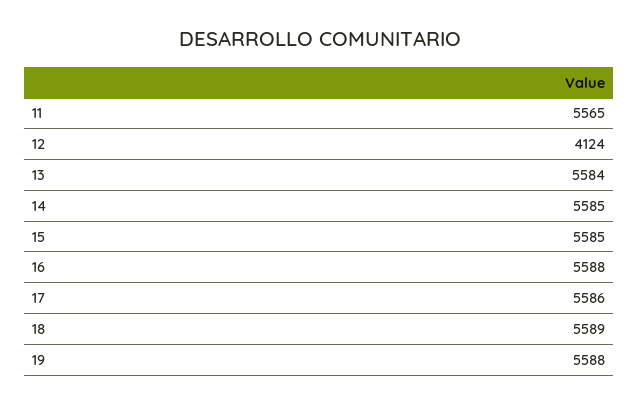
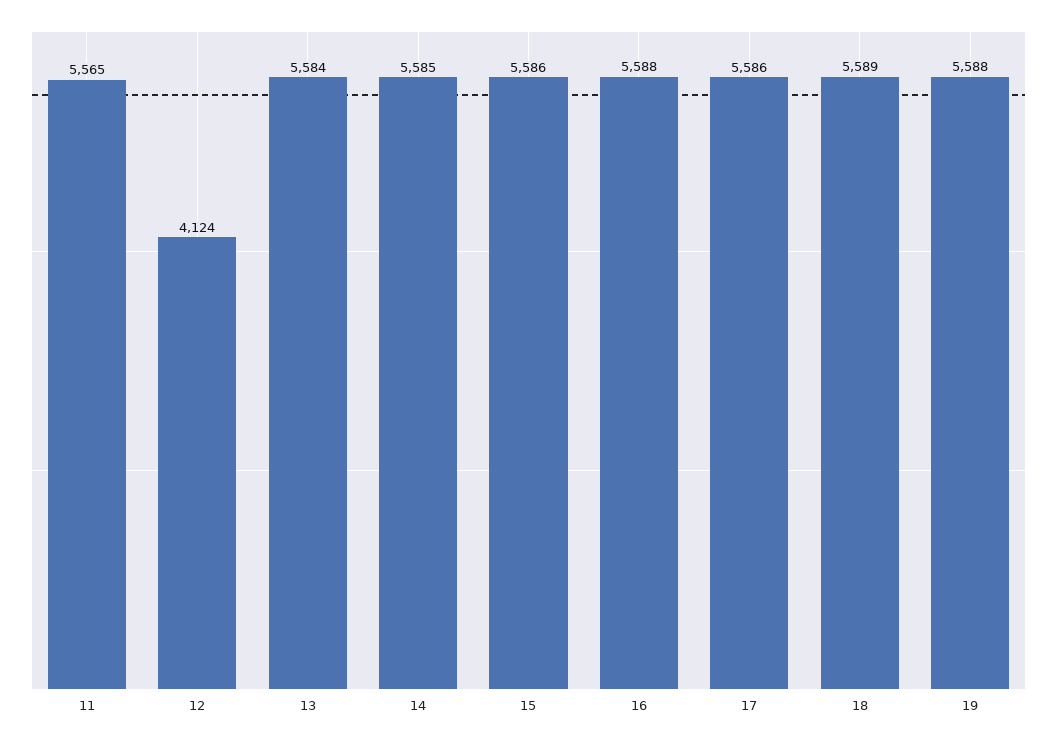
  {
    "11": 5565,
    "12": 4124,
    "13": 5584,
    "14": 5585,
-   "15": 5585,
+   "15": 5586,
    "16": 5588,
    "17": 5586,
    "18": 5589,
    "19": 5588
  }

